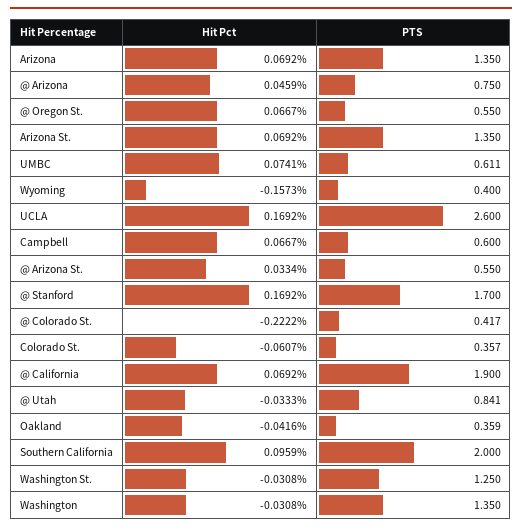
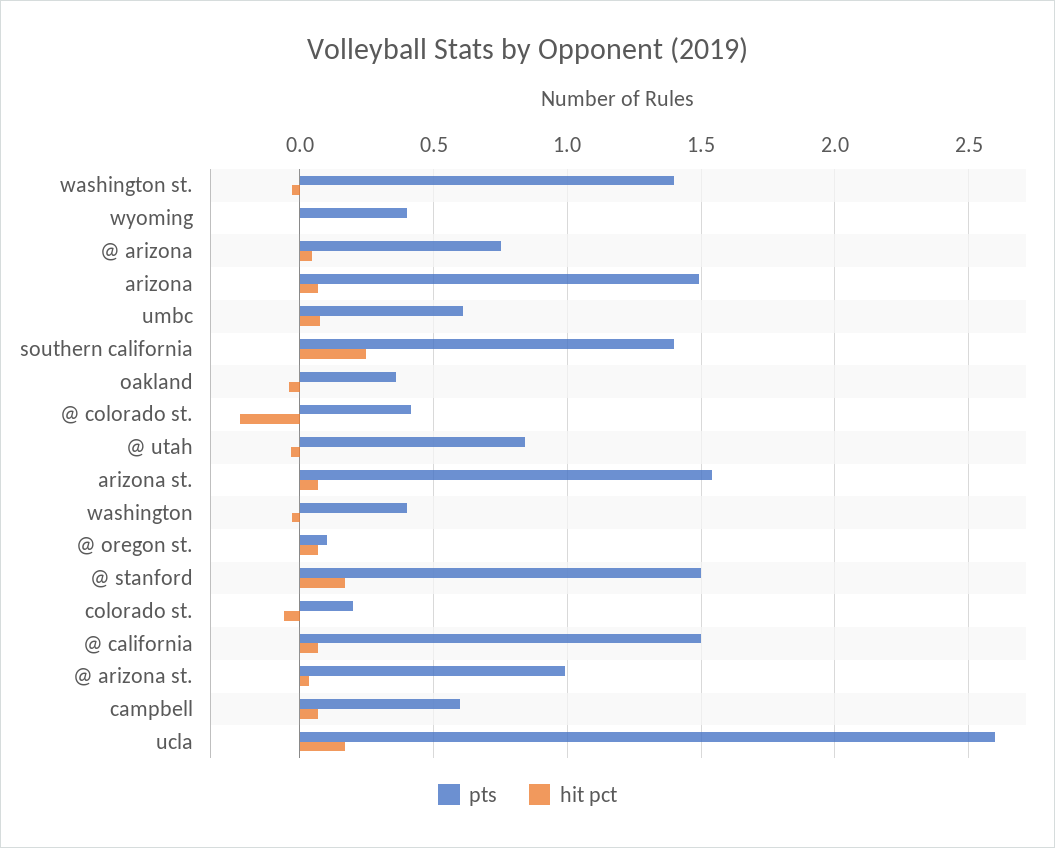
  {
    "Hit Pct": {
      "Arizona": 0.0692,
      "@ Arizona": 0.0459,
      "@ Oregon St.": 0.0667,
      "Arizona St.": 0.0692,
      "UMBC": 0.0741,
-     "Wyoming": -0.1573,
+     "Wyoming": 0,
      "UCLA": 0.1692,
      "Campbell": 0.0667,
      "@ Arizona St.": 0.0334,
      "@ Stanford": 0.1692,
      "@ Colorado St.": -0.2222,
      "Colorado St.": -0.0607,
      "@ California": 0.0692,
      "@ Utah": -0.0333,
      "Oakland": -0.0416,
-     "Southern California": 0.0959,
+     "Southern California": 0.25,
      "Washington St.": -0.0308,
      "Washington": -0.0308
    },
    "PTS": {
-     "Arizona": 1.35,
+     "Arizona": 1.5,
      "@ Arizona": 0.75,
-     "@ Oregon St.": 0.55,
+     "@ Oregon St.": 0.1,
-     "Arizona St.": 1.35,
+     "Arizona St.": 1.55,
      "UMBC": 0.611,
      "Wyoming": 0.4,
      "UCLA": 2.6,
      "Campbell": 0.6,
-     "@ Arizona St.": 0.55,
+     "@ Arizona St.": 1,
-     "@ Stanford": 1.7,
+     "@ Stanford": 1.5,
      "@ Colorado St.": 0.417,
-     "Colorado St.": 0.357,
+     "Colorado St.": 0.2,
-     "@ California": 1.9,
+     "@ California": 1.5,
      "@ Utah": 0.841,
      "Oakland": 0.359,
-     "Southern California": 2,
+     "Southern California": 1.4,
-     "Washington St.": 1.25,
+     "Washington St.": 1.4,
-     "Washington": 1.35
+     "Washington": 0.4
    }
  }

